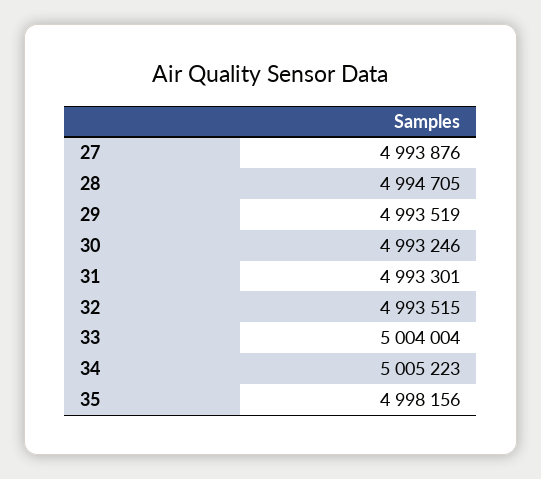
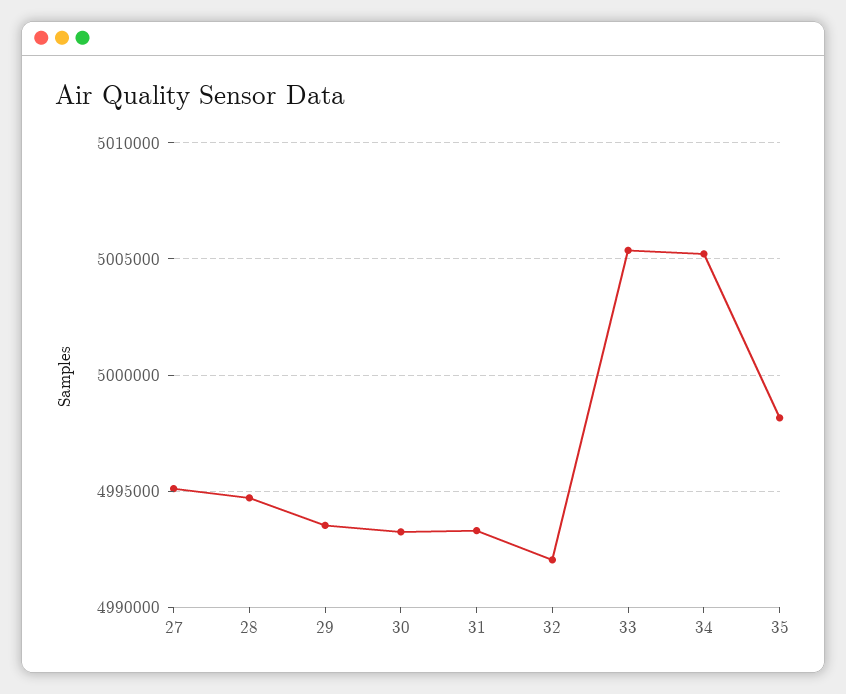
  {
-   "27": 4993876,
+   "27": 4995000,
    "28": 4994705,
    "29": 4993519,
    "30": 4993246,
    "31": 4993301,
-   "32": 4993515,
+   "32": 4992000,
-   "33": 5004004,
+   "33": 5005500,
    "34": 5005223,
    "35": 4998156
  }

